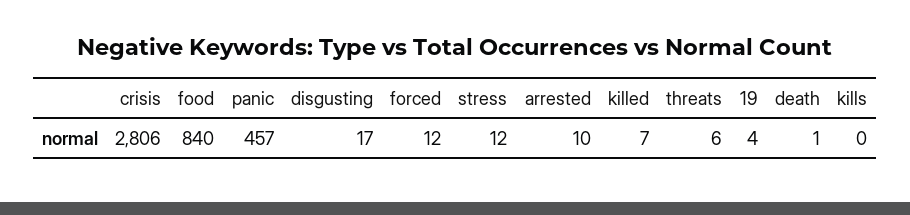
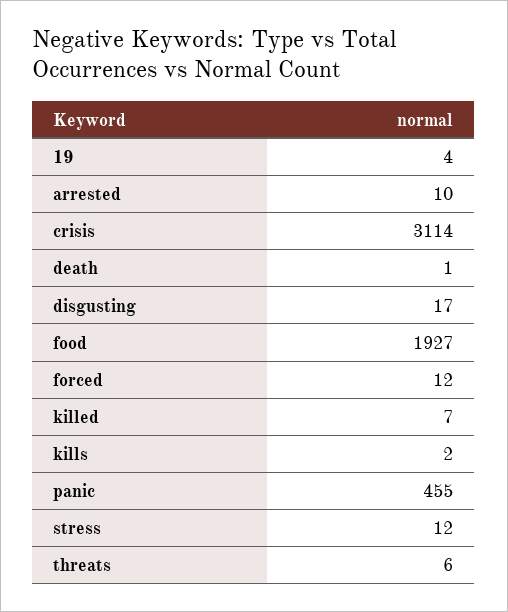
  {
-   "crisis": 2806,
+   "crisis": 3114,
-   "food": 840,
+   "food": 1927,
-   "panic": 457,
+   "panic": 455,
    "disgusting": 17,
    "forced": 12,
    "stress": 12,
    "arrested": 10,
    "killed": 7,
    "threats": 6,
    "19": 4,
    "death": 1,
-   "kills": 0
+   "kills": 2
  }

